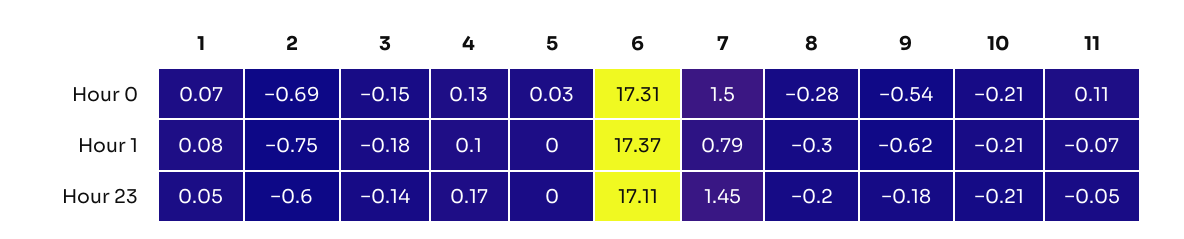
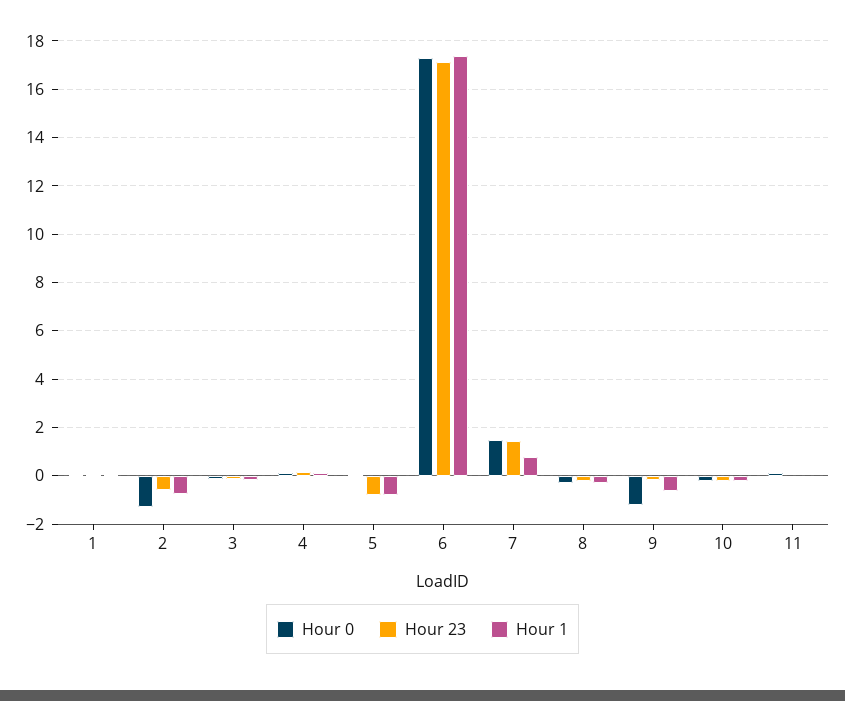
  {
    "Hour 0": {
      "1": 0.07,
-     "2": -0.69,
+     "2": -1.25,
      "3": -0.15,
      "4": 0.13,
      "5": 0.03,
      "6": 17.31,
      "7": 1.5,
      "8": -0.28,
-     "9": -0.54,
+     "9": -1.25,
      "10": -0.21,
      "11": 0.11
    },
    "Hour 1": {
      "1": 0.08,
      "2": -0.75,
      "3": -0.18,
      "4": 0.1,
-     "5": 0,
+     "5": -0.75,
      "6": 17.37,
      "7": 0.79,
      "8": -0.3,
      "9": -0.62,
      "10": -0.21,
      "11": -0.07
    },
    "Hour 23": {
      "1": 0.05,
      "2": -0.6,
      "3": -0.14,
      "4": 0.17,
-     "5": 0,
+     "5": -0.75,
      "6": 17.11,
      "7": 1.45,
      "8": -0.2,
      "9": -0.18,
      "10": -0.21,
      "11": -0.05
    }
  }

